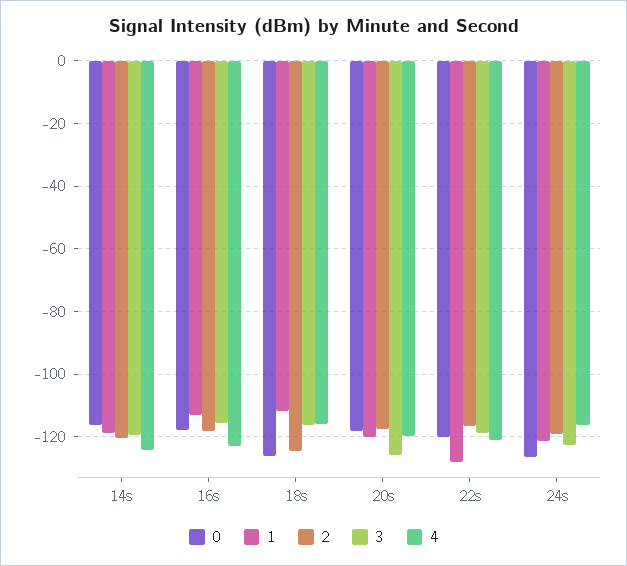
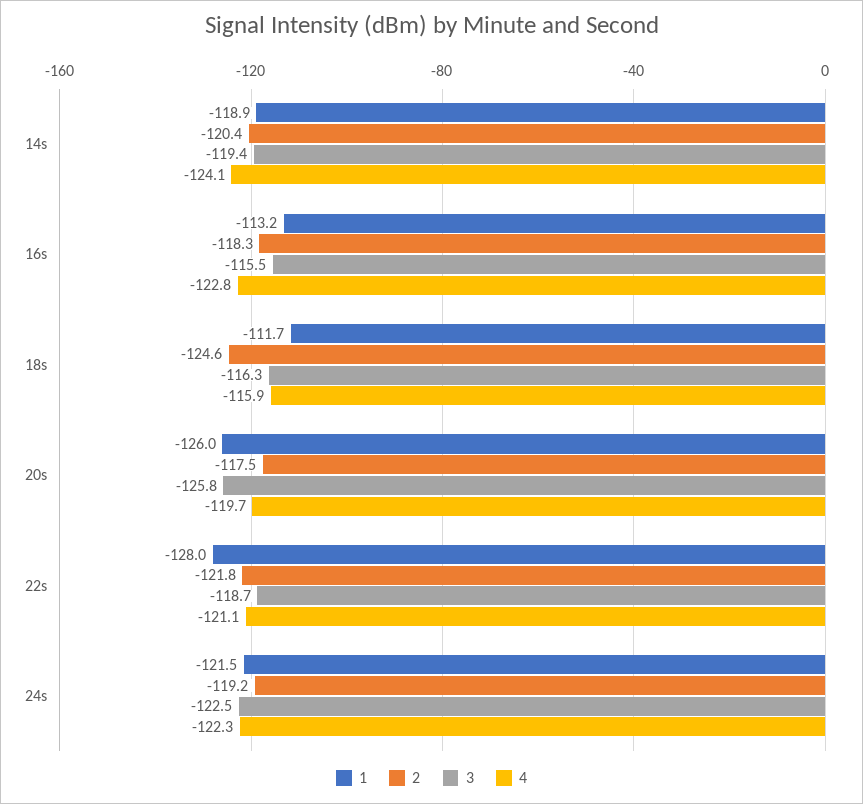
  {
-   "0": {
-     "14s": -116,
-     "16s": -118,
-     "18s": -126,
-     "20s": -118,
-     "22s": -120,
-     "24s": -126
-   },
    "1": {
      "14s": -118.9,
      "16s": -113.2,
      "18s": -111.7,
-     "20s": -120,
+     "20s": -126,
      "22s": -128,
      "24s": -121.5
    },
    "2": {
      "14s": -120.4,
      "16s": -118.3,
      "18s": -124.6,
      "20s": -117.5,
-     "22s": -116,
+     "22s": -121.8,
      "24s": -119.2
    },
    "3": {
      "14s": -119.4,
      "16s": -115.5,
      "18s": -116.3,
      "20s": -125.8,
      "22s": -118.7,
      "24s": -122.5
    },
    "4": {
      "14s": -124.1,
      "16s": -122.8,
      "18s": -115.9,
      "20s": -119.7,
      "22s": -121.1,
-     "24s": -116
+     "24s": -122.3
    }
  }

